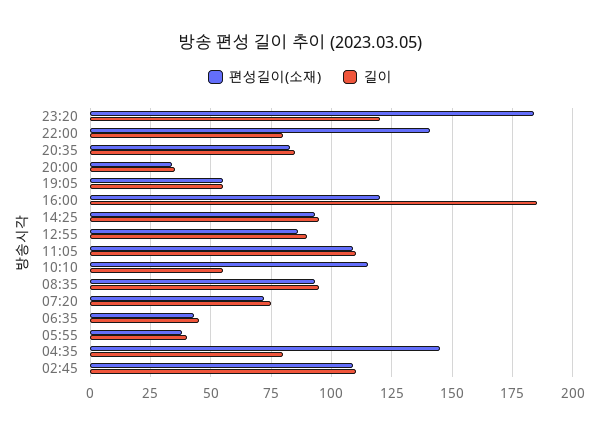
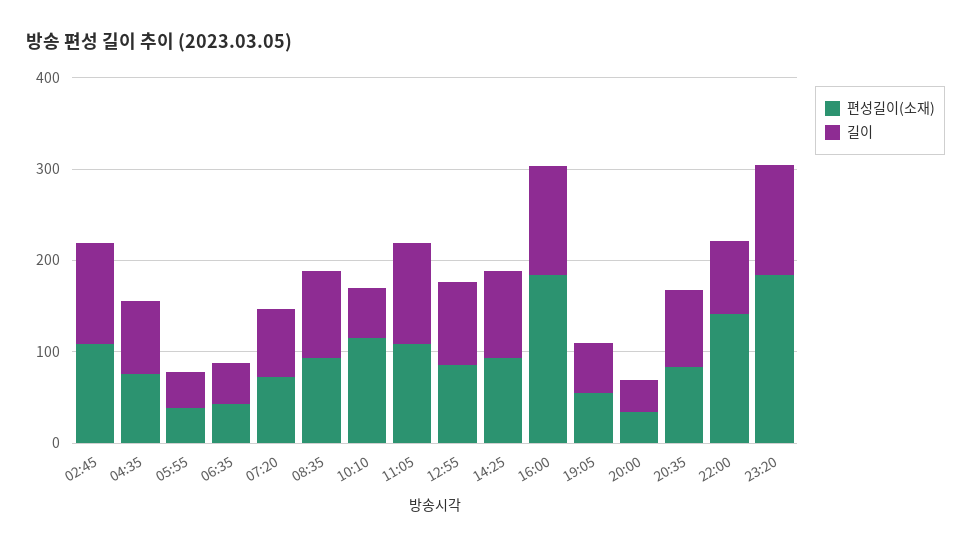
  {
    "편성길이(소재)": {
      "23:20": 185,
      "22:00": 140,
      "20:35": 85,
      "20:00": 35,
      "19:05": 55,
-     "16:00": 120,
+     "16:00": 180,
      "14:25": 95,
      "12:55": 85,
      "11:05": 110,
      "10:10": 115,
      "08:35": 95,
      "07:20": 70,
      "06:35": 45,
      "05:55": 40,
-     "04:35": 145,
+     "04:35": 80,
      "02:45": 110
    },
    "길이": {
      "23:20": 120,
      "22:00": 80,
      "20:35": 85,
      "20:00": 35,
      "19:05": 55,
-     "16:00": 185,
+     "16:00": 120,
      "14:25": 95,
      "12:55": 90,
      "11:05": 110,
      "10:10": 55,
      "08:35": 95,
      "07:20": 75,
      "06:35": 45,
      "05:55": 40,
      "04:35": 80,
      "02:45": 110
    }
  }

